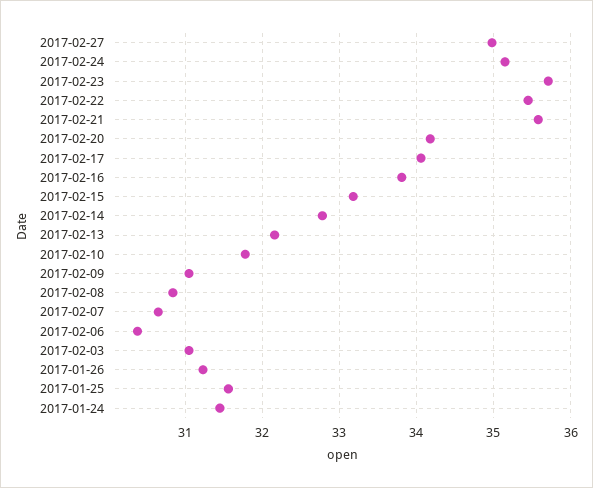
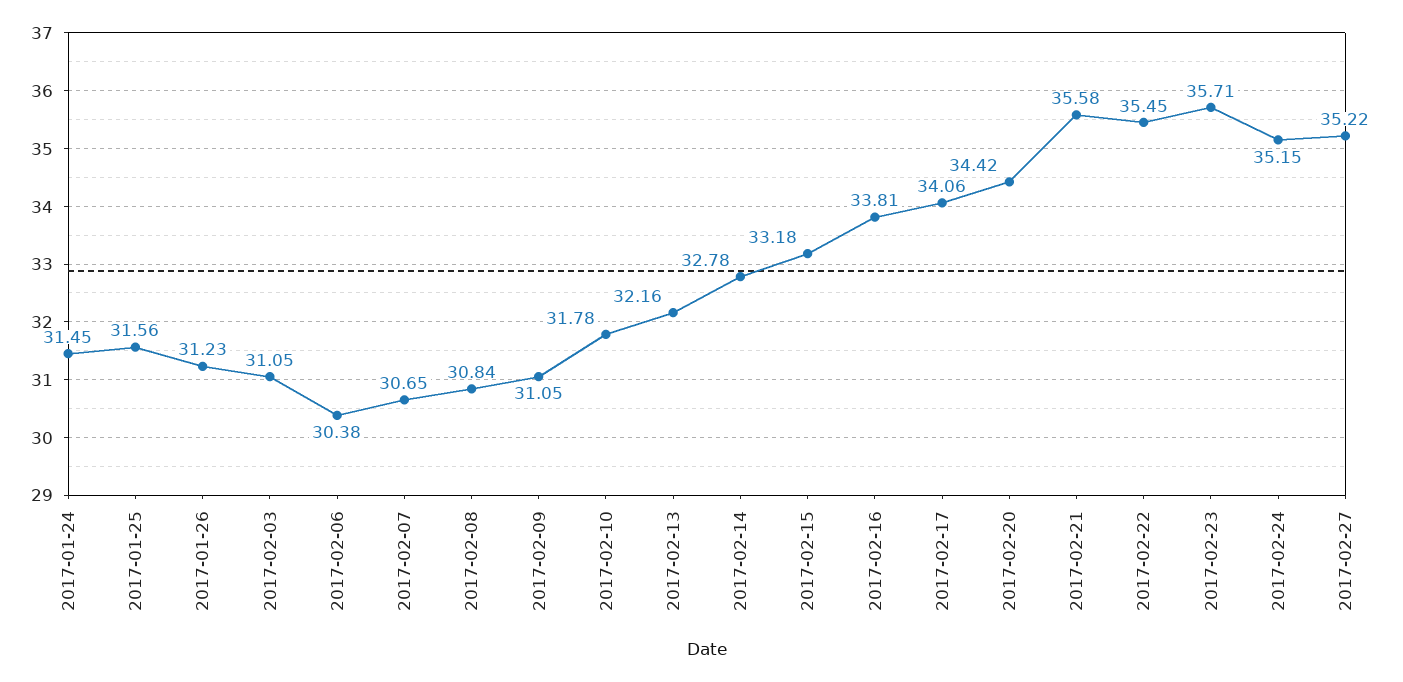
  {
-   "2017-02-27": 35,
+   "2017-02-27": 35.22,
    "2017-02-24": 35.15,
    "2017-02-23": 35.71,
    "2017-02-22": 35.45,
    "2017-02-21": 35.58,
-   "2017-02-20": 34.2,
+   "2017-02-20": 34.42,
    "2017-02-17": 34.06,
    "2017-02-16": 33.81,
    "2017-02-15": 33.18,
    "2017-02-14": 32.78,
    "2017-02-13": 32.16,
    "2017-02-10": 31.78,
    "2017-02-09": 31.05,
    "2017-02-08": 30.84,
    "2017-02-07": 30.65,
    "2017-02-06": 30.38,
    "2017-02-03": 31.05,
    "2017-01-26": 31.23,
    "2017-01-25": 31.56,
    "2017-01-24": 31.45
  }

